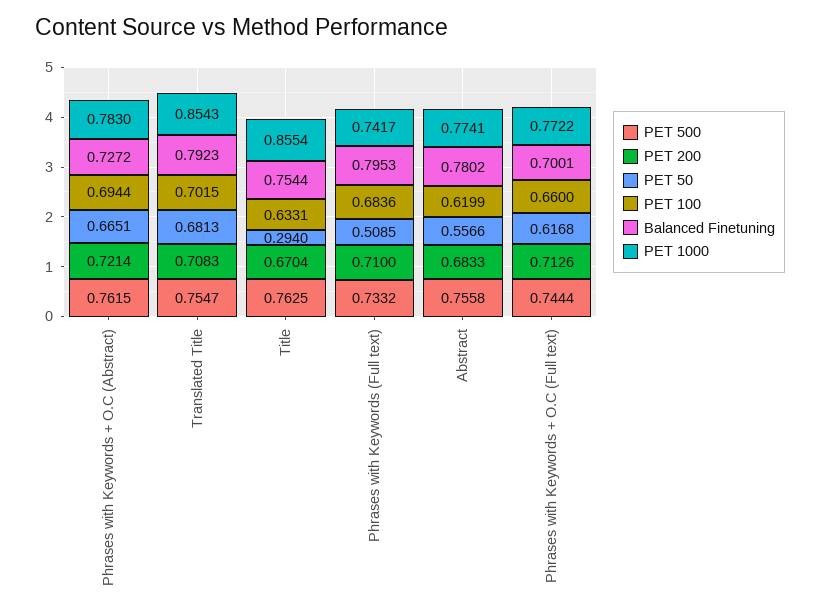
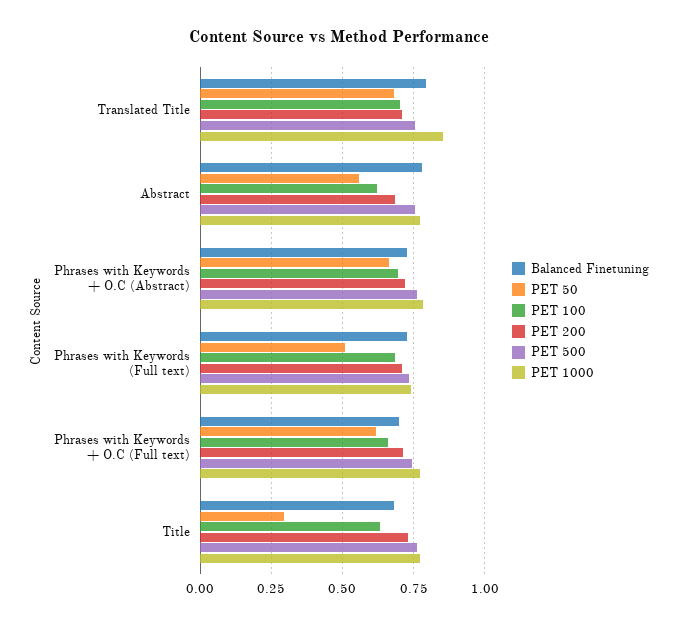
  {
    "PET 500": {
      "Phrases with Keywords + O.C (Abstract)": 0.7615,
      "Translated Title": 0.7547,
      "Title": 0.7625,
      "Phrases with Keywords (Full text)": 0.7332,
      "Abstract": 0.7558,
      "Phrases with Keywords + O.C (Full text)": 0.7444
    },
    "PET 200": {
      "Phrases with Keywords + O.C (Abstract)": 0.7214,
      "Translated Title": 0.7083,
-     "Title": 0.6704,
+     "Title": 0.725,
      "Phrases with Keywords (Full text)": 0.71,
      "Abstract": 0.6833,
      "Phrases with Keywords + O.C (Full text)": 0.7126
    },
    "PET 50": {
      "Phrases with Keywords + O.C (Abstract)": 0.6651,
      "Translated Title": 0.6813,
      "Title": 0.294,
      "Phrases with Keywords (Full text)": 0.5085,
      "Abstract": 0.5566,
      "Phrases with Keywords + O.C (Full text)": 0.6168
    },
    "PET 100": {
      "Phrases with Keywords + O.C (Abstract)": 0.6944,
      "Translated Title": 0.7015,
      "Title": 0.6331,
      "Phrases with Keywords (Full text)": 0.6836,
      "Abstract": 0.6199,
      "Phrases with Keywords + O.C (Full text)": 0.66
    },
    "Balanced Finetuning": {
      "Phrases with Keywords + O.C (Abstract)": 0.7272,
      "Translated Title": 0.7923,
-     "Title": 0.7544,
+     "Title": 0.675,
-     "Phrases with Keywords (Full text)": 0.7953,
+     "Phrases with Keywords (Full text)": 0.725,
      "Abstract": 0.7802,
      "Phrases with Keywords + O.C (Full text)": 0.7001
    },
    "PET 1000": {
      "Phrases with Keywords + O.C (Abstract)": 0.783,
      "Translated Title": 0.8543,
-     "Title": 0.8554,
+     "Title": 0.775,
      "Phrases with Keywords (Full text)": 0.7417,
      "Abstract": 0.7741,
      "Phrases with Keywords + O.C (Full text)": 0.7722
    }
  }

